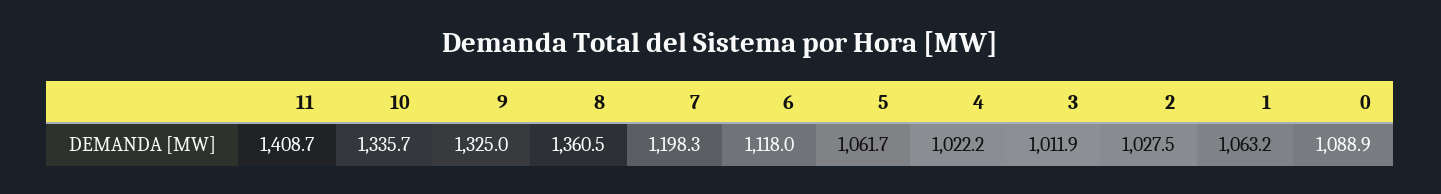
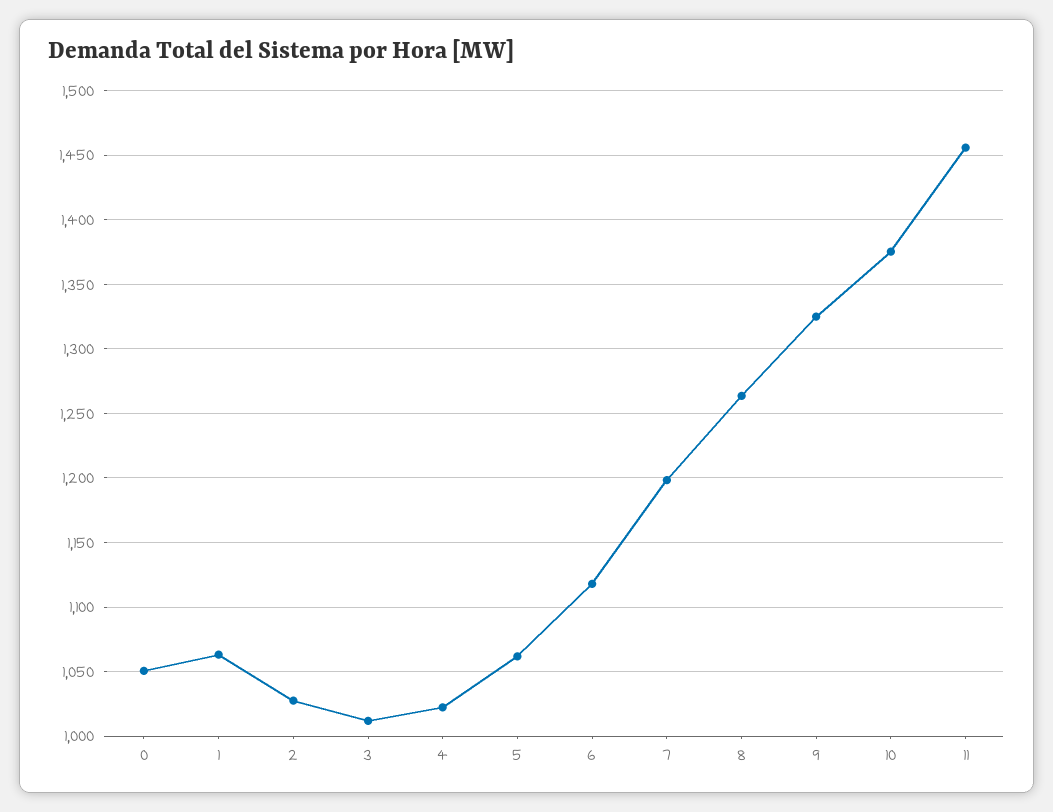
  {
-   "11": 1408.7,
+   "11": 1455,
-   "10": 1335.7,
+   "10": 1375,
    "9": 1325,
-   "8": 1360.5,
+   "8": 1265,
    "7": 1198.3,
    "6": 1118,
    "5": 1061.7,
    "4": 1022.2,
    "3": 1011.9,
    "2": 1027.5,
    "1": 1063.2,
-   "0": 1088.9
+   "0": 1050
  }

